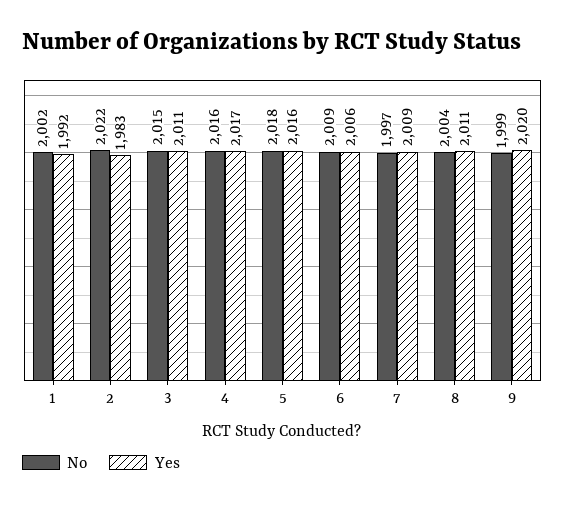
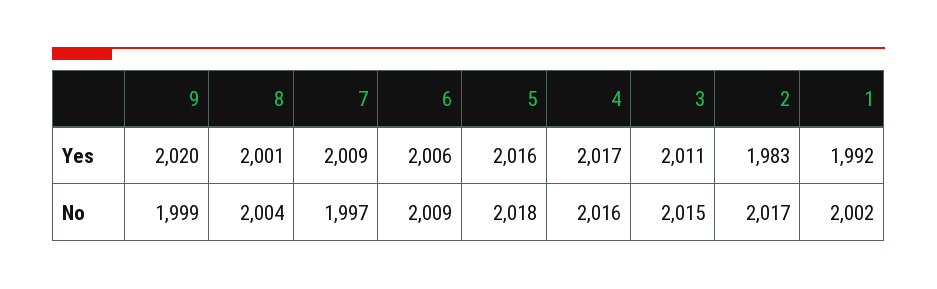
  {
    "No": {
      "1": 2002,
-     "2": 2022,
+     "2": 2017,
      "3": 2015,
      "4": 2016,
      "5": 2018,
      "6": 2009,
      "7": 1997,
      "8": 2004,
      "9": 1999
    },
    "Yes": {
      "1": 1992,
      "2": 1983,
      "3": 2011,
      "4": 2017,
      "5": 2016,
      "6": 2006,
      "7": 2009,
-     "8": 2011,
+     "8": 2001,
      "9": 2020
    }
  }

